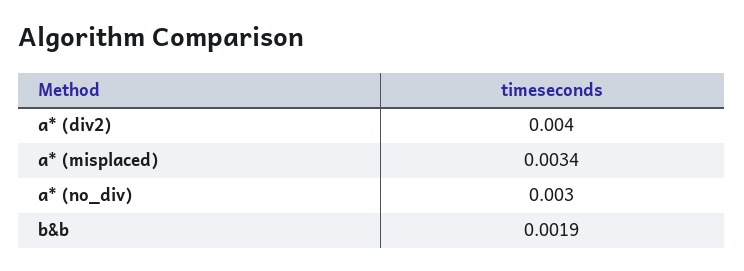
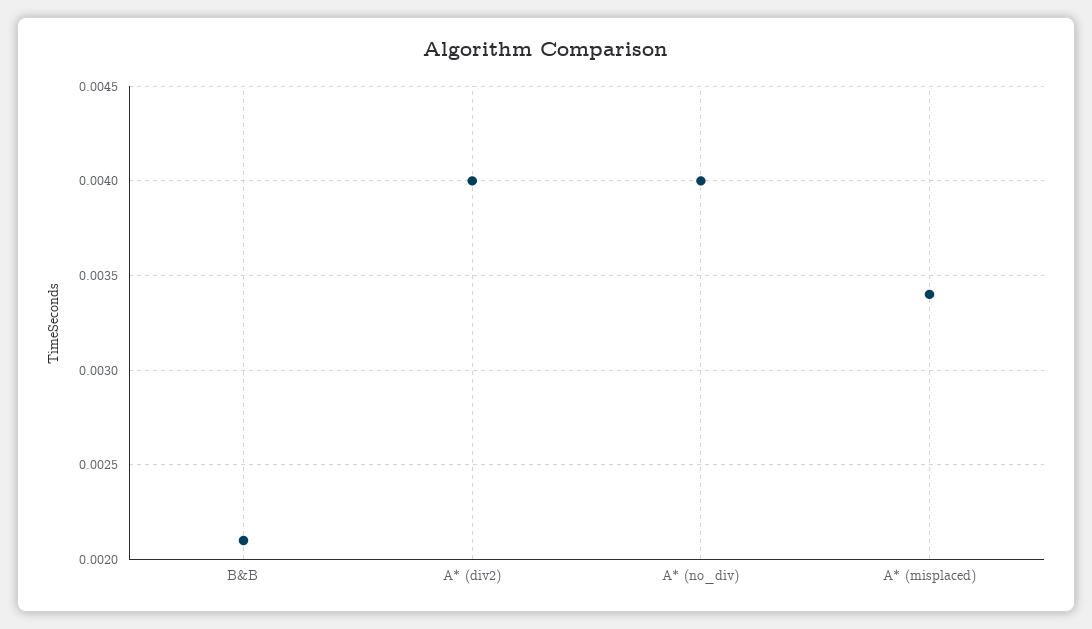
  {
    "a* (div2)": 0.004,
    "a* (misplaced)": 0.0034,
-   "a* (no_div)": 0.003,
+   "a* (no_div)": 0.004,
-   "b&b": 0.0019
+   "b&b": 0.0021
  }

